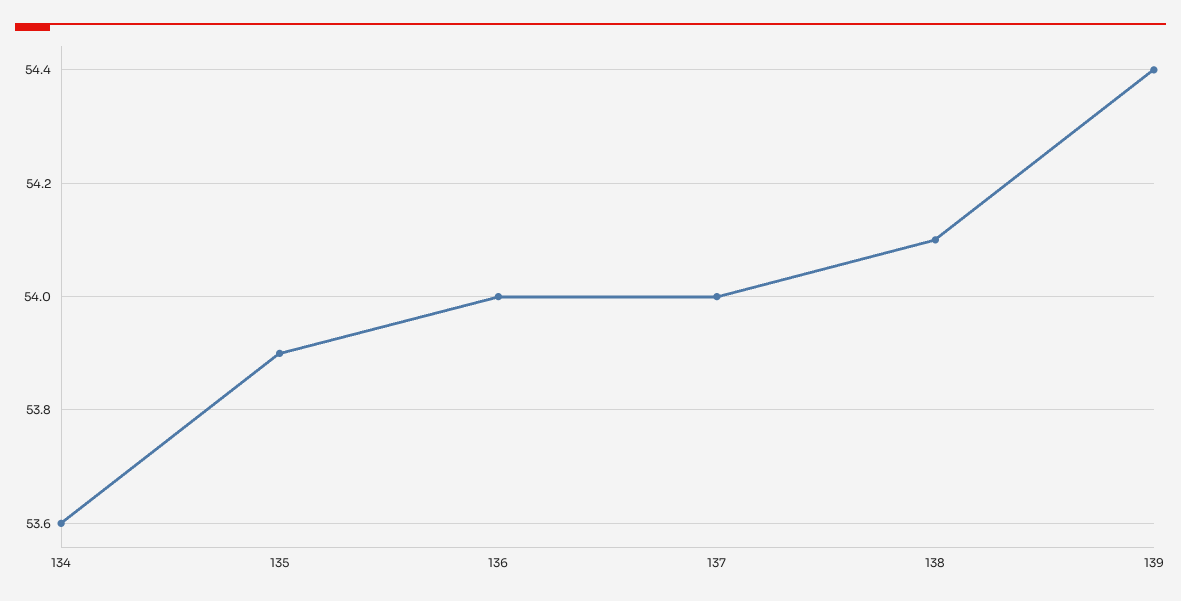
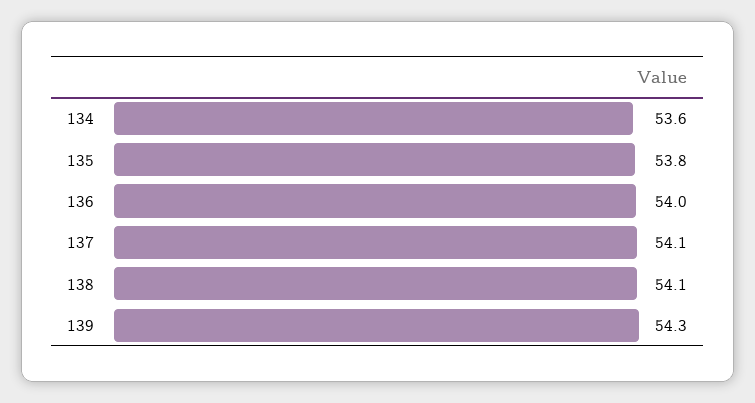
  {
    "134": 53.6,
-   "135": 53.9,
+   "135": 53.8,
    "136": 54,
-   "137": 54,
+   "137": 54.1,
    "138": 54.1,
-   "139": 54.4
+   "139": 54.3
  }

